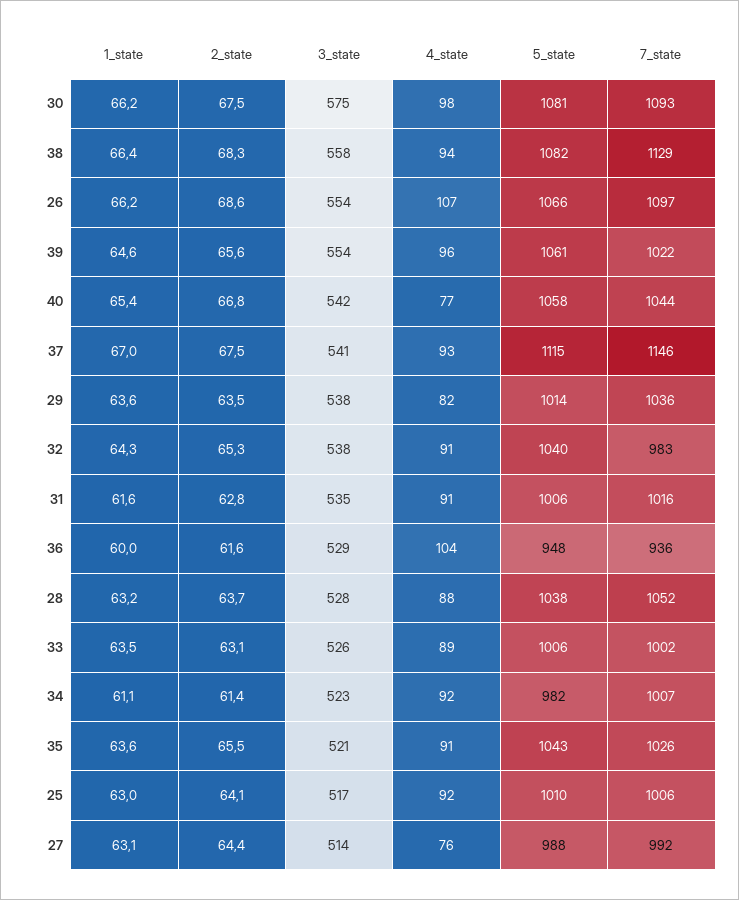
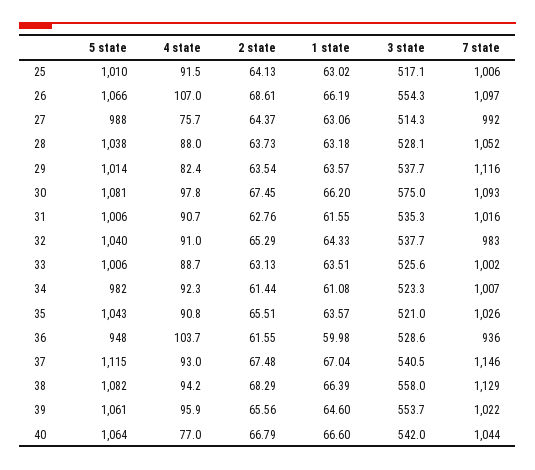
  {
    "1_state": {
      "30": 66.2,
      "38": 66.39,
      "26": 66.19,
      "39": 64.6,
-     "40": 65.4,
+     "40": 66.6,
      "37": 67.04,
      "29": 63.57,
      "32": 64.33,
      "31": 61.55,
      "36": 59.98,
      "28": 63.18,
      "33": 63.51,
      "34": 61.08,
      "35": 63.57,
      "25": 63.02,
      "27": 63.06
    },
    "2_state": {
      "30": 67.45,
      "38": 68.29,
      "26": 68.61,
      "39": 65.56,
      "40": 66.79,
      "37": 67.48,
      "29": 63.54,
      "32": 65.29,
      "31": 62.76,
      "36": 61.55,
      "28": 63.73,
      "33": 63.13,
      "34": 61.44,
      "35": 65.51,
      "25": 64.13,
      "27": 64.37
    },
    "3_state": {
      "30": 575,
      "38": 558,
      "26": 554.3,
      "39": 553.7,
      "40": 542,
      "37": 540.5,
      "29": 537.7,
      "32": 537.7,
      "31": 535.3,
      "36": 528.6,
      "28": 528.1,
      "33": 525.6,
      "34": 523.3,
      "35": 521,
      "25": 517.1,
      "27": 514.3
    },
    "4_state": {
      "30": 97.8,
      "38": 94.2,
      "26": 107,
      "39": 95.9,
      "40": 77,
      "37": 93,
      "29": 82.4,
      "32": 91,
      "31": 90.7,
      "36": 103.7,
      "28": 88,
      "33": 88.7,
      "34": 92.3,
      "35": 90.8,
      "25": 91.5,
      "27": 75.7
    },
    "5_state": {
      "30": 1081,
      "38": 1082,
      "26": 1066,
      "39": 1061,
-     "40": 1058,
+     "40": 1064,
      "37": 1115,
      "29": 1014,
      "32": 1040,
      "31": 1006,
      "36": 948,
      "28": 1038,
      "33": 1006,
      "34": 982,
      "35": 1043,
      "25": 1010,
      "27": 988
    },
    "7_state": {
      "30": 1093,
      "38": 1129,
      "26": 1097,
      "39": 1022,
      "40": 1044,
      "37": 1146,
-     "29": 1036,
+     "29": 1116,
      "32": 983,
      "31": 1016,
      "36": 936,
      "28": 1052,
      "33": 1002,
      "34": 1007,
      "35": 1026,
      "25": 1006,
      "27": 992
    }
  }

